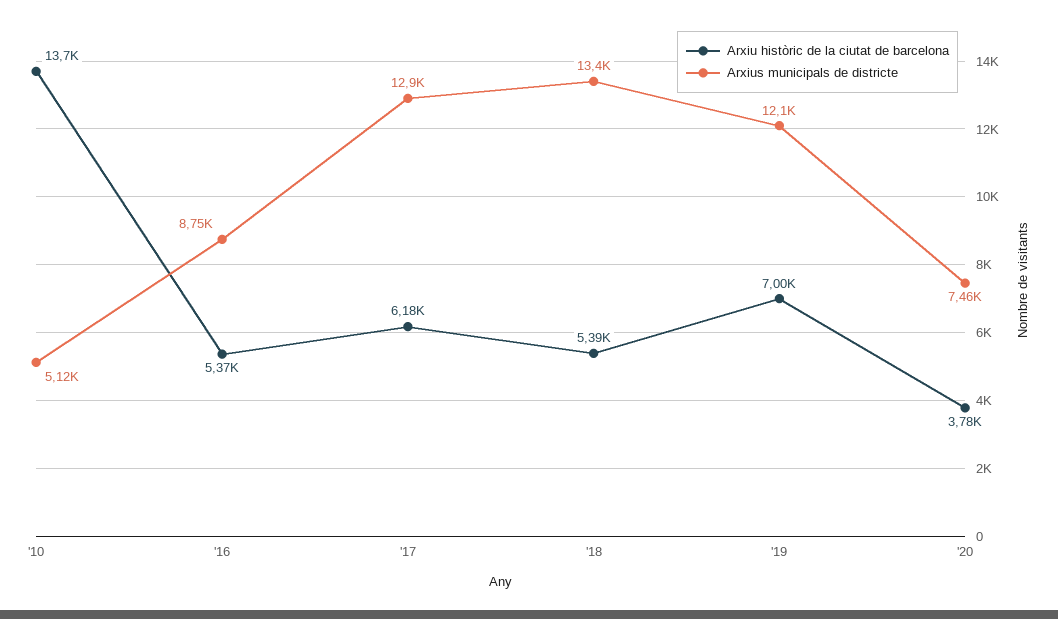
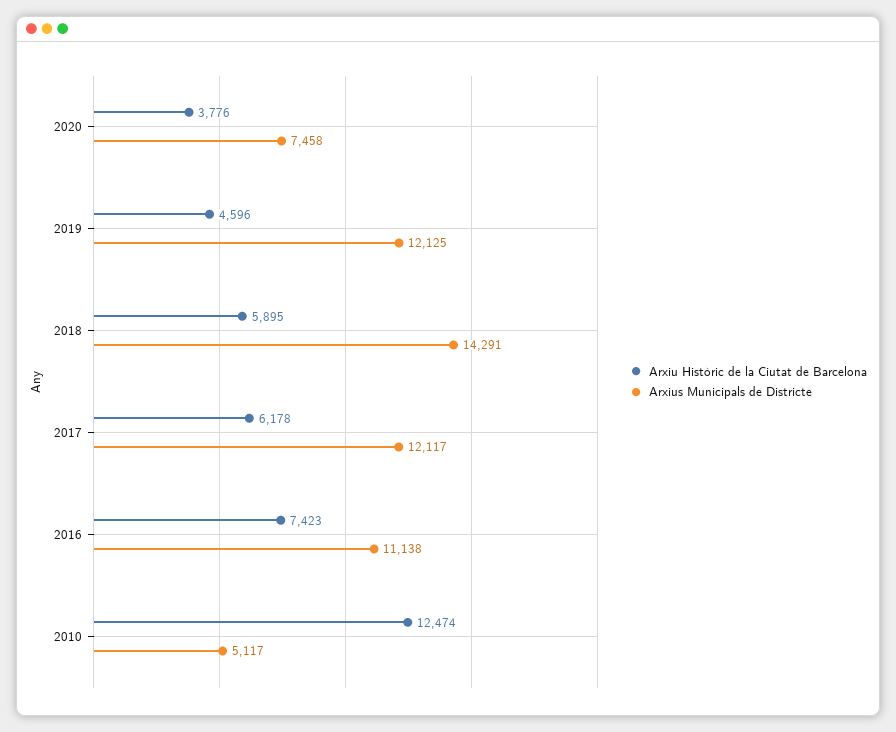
  {
    "Arxiu històric de la ciutat de barcelona": {
-     "'10": 13700,
+     "'10": 12474,
-     "'16": 5370,
+     "'16": 7423,
      "'17": 6178,
-     "'18": 5390,
+     "'18": 5895,
-     "'19": 7000,
+     "'19": 4596,
      "'20": 3776
    },
    "Arxius municipals de districte": {
      "'10": 5117,
-     "'16": 8750,
+     "'16": 11138,
-     "'17": 12900,
+     "'17": 12117,
-     "'18": 13400,
+     "'18": 14291,
      "'19": 12125,
      "'20": 7458
    }
  }

